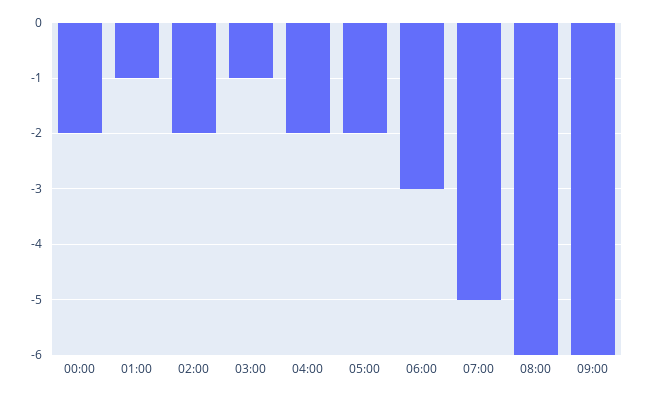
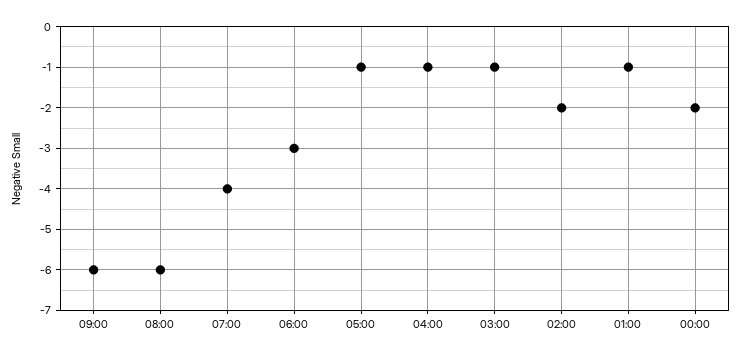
  {
    "00:00": -2,
    "01:00": -1,
    "02:00": -2,
    "03:00": -1,
-   "04:00": -2,
+   "04:00": -1,
-   "05:00": -2,
+   "05:00": -1,
    "06:00": -3,
-   "07:00": -5,
+   "07:00": -4,
    "08:00": -6,
    "09:00": -6
  }

